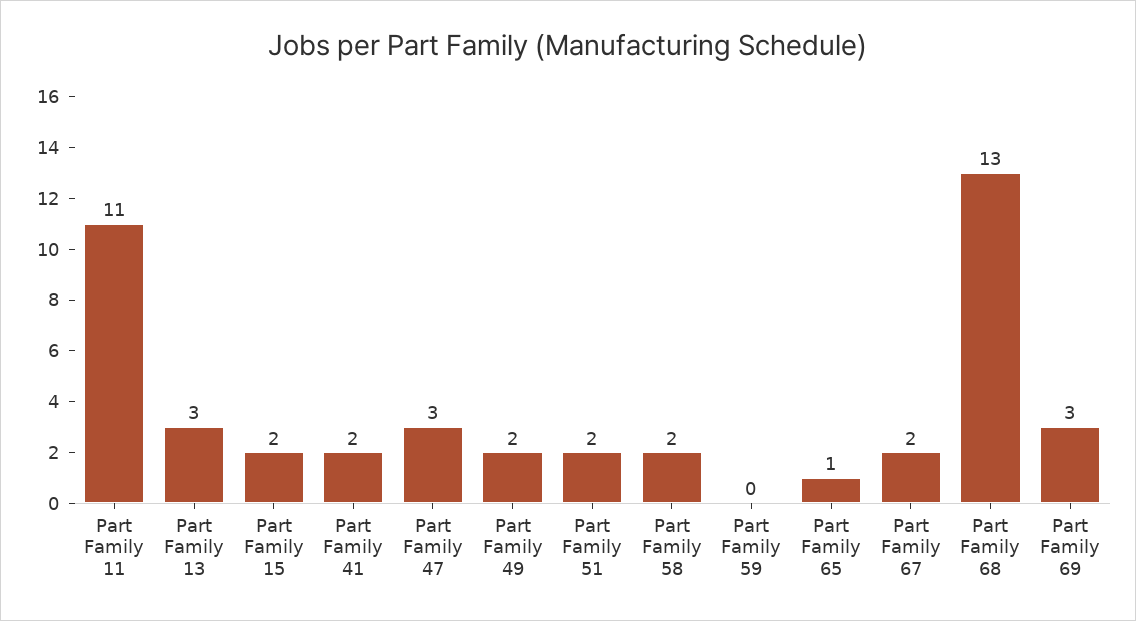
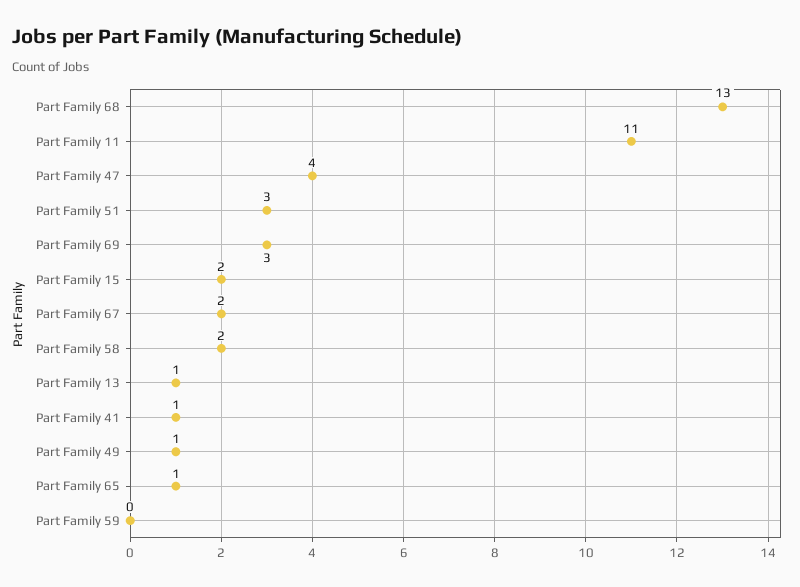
  {
    "Part Family 11": 11,
-   "Part Family 13": 3,
+   "Part Family 13": 1,
    "Part Family 15": 2,
-   "Part Family 41": 2,
+   "Part Family 41": 1,
-   "Part Family 47": 3,
+   "Part Family 47": 4,
-   "Part Family 49": 2,
+   "Part Family 49": 1,
-   "Part Family 51": 2,
+   "Part Family 51": 3,
    "Part Family 58": 2,
    "Part Family 59": 0,
    "Part Family 65": 1,
    "Part Family 67": 2,
    "Part Family 68": 13,
    "Part Family 69": 3
  }

